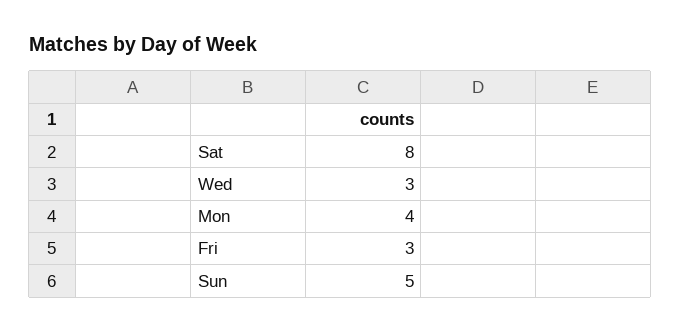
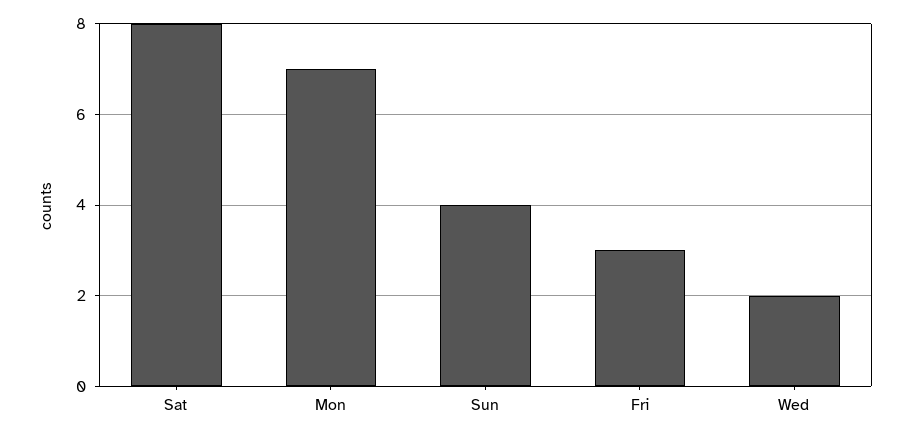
  {
    "Sat": 8,
-   "Wed": 3,
+   "Wed": 2,
-   "Mon": 4,
+   "Mon": 7,
    "Fri": 3,
-   "Sun": 5
+   "Sun": 4
  }

